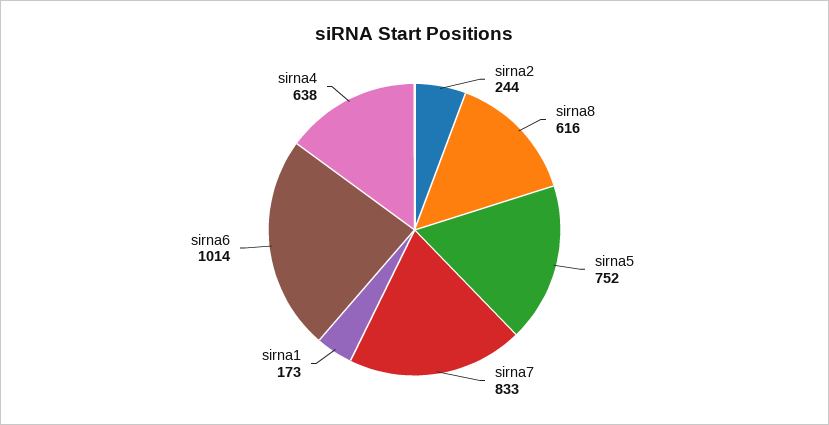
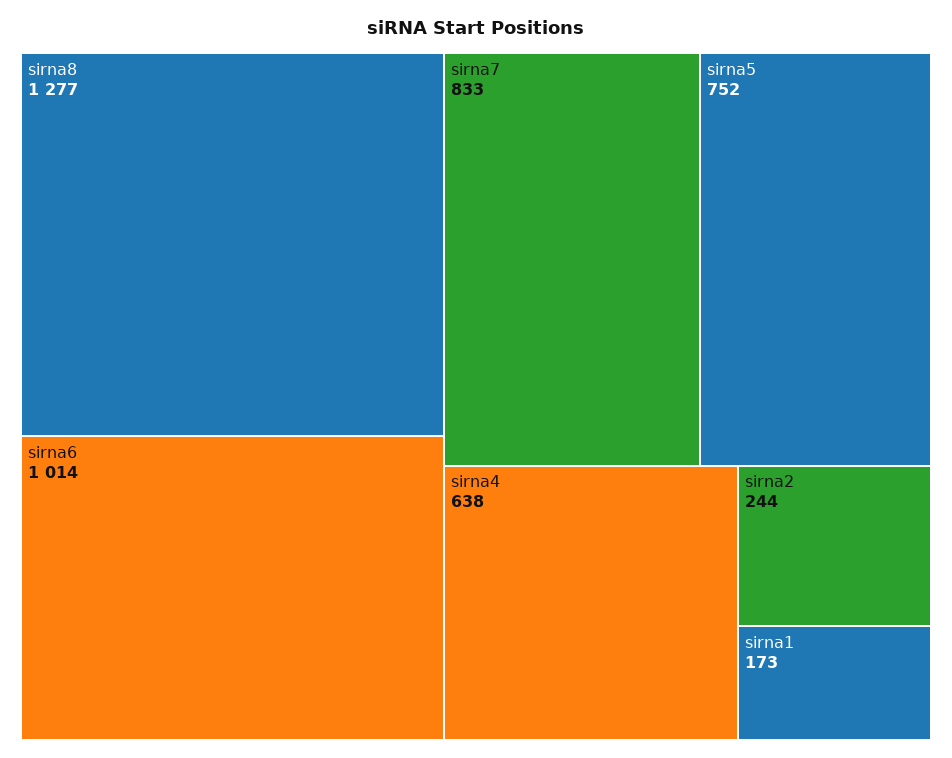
  {
    "sirna2": 244,
-   "sirna8": 616,
+   "sirna8": 1277,
    "sirna5": 752,
    "sirna7": 833,
    "sirna1": 173,
    "sirna6": 1014,
    "sirna4": 638
  }

